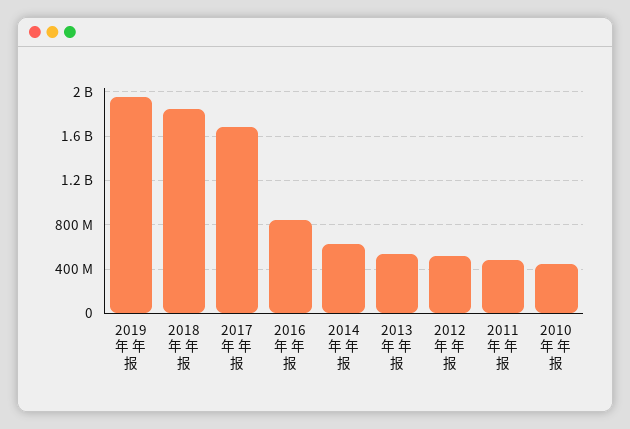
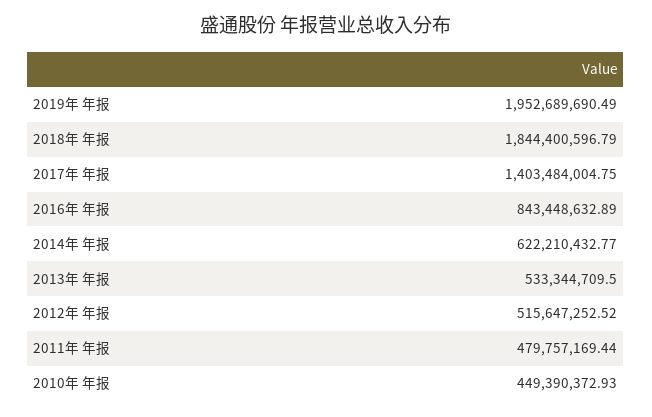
  {
    "2019年 年报": 1952689690.49,
    "2018年 年报": 1844400596.79,
-   "2017年 年报": 1700000000,
+   "2017年 年报": 1403484004.75,
    "2016年 年报": 843448632.89,
    "2014年 年报": 622210432.77,
    "2013年 年报": 533344709.5,
    "2012年 年报": 515647252.52,
    "2011年 年报": 479757169.44,
    "2010年 年报": 449390372.93
  }

